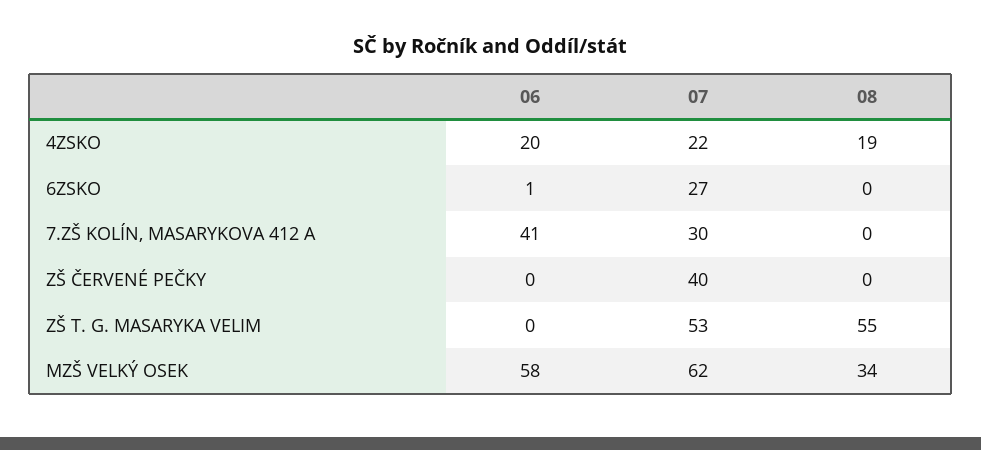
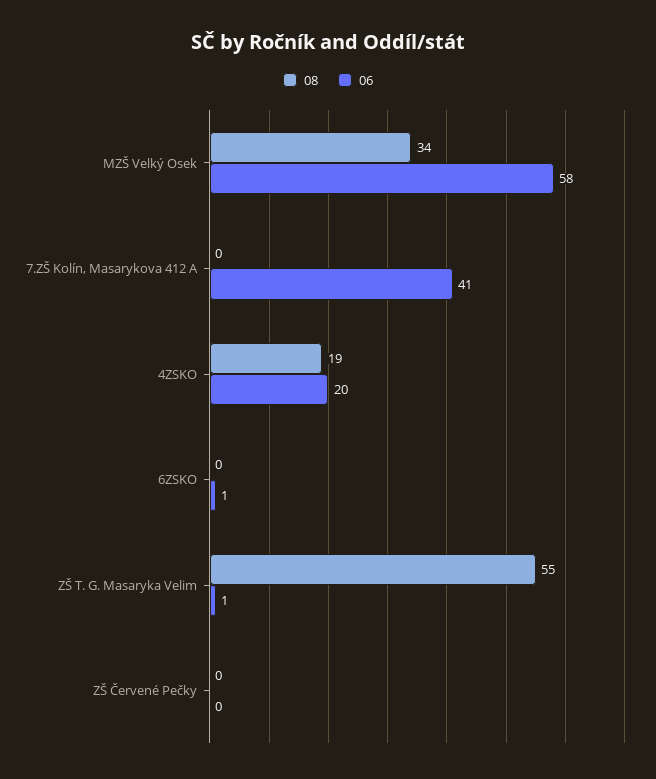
  {
    "06": {
      "4ZSKO": 20,
      "6ZSKO": 1,
      "7.ZŠ KOLÍN, MASARYKOVA 412 A": 41,
      "ZŠ ČERVENÉ PEČKY": 0,
-     "ZŠ T. G. MASARYKA VELIM": 0,
+     "ZŠ T. G. MASARYKA VELIM": 1,
      "MZŠ VELKÝ OSEK": 58
    },
-   "07": {
-     "4ZSKO": 22,
-     "6ZSKO": 27,
-     "7.ZŠ KOLÍN, MASARYKOVA 412 A": 30,
-     "ZŠ ČERVENÉ PEČKY": 40,
-     "ZŠ T. G. MASARYKA VELIM": 53,
-     "MZŠ VELKÝ OSEK": 62
-   },
    "08": {
      "4ZSKO": 19,
      "6ZSKO": 0,
      "7.ZŠ KOLÍN, MASARYKOVA 412 A": 0,
      "ZŠ ČERVENÉ PEČKY": 0,
      "ZŠ T. G. MASARYKA VELIM": 55,
      "MZŠ VELKÝ OSEK": 34
    }
  }

